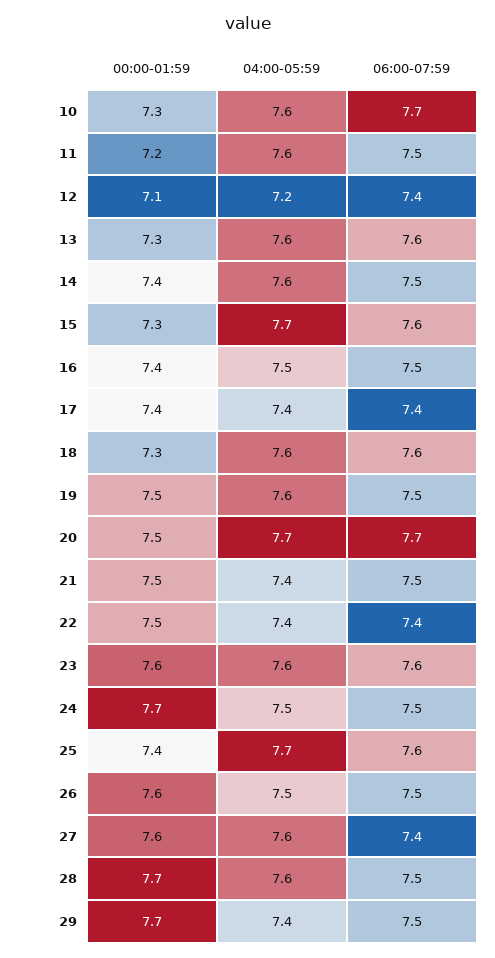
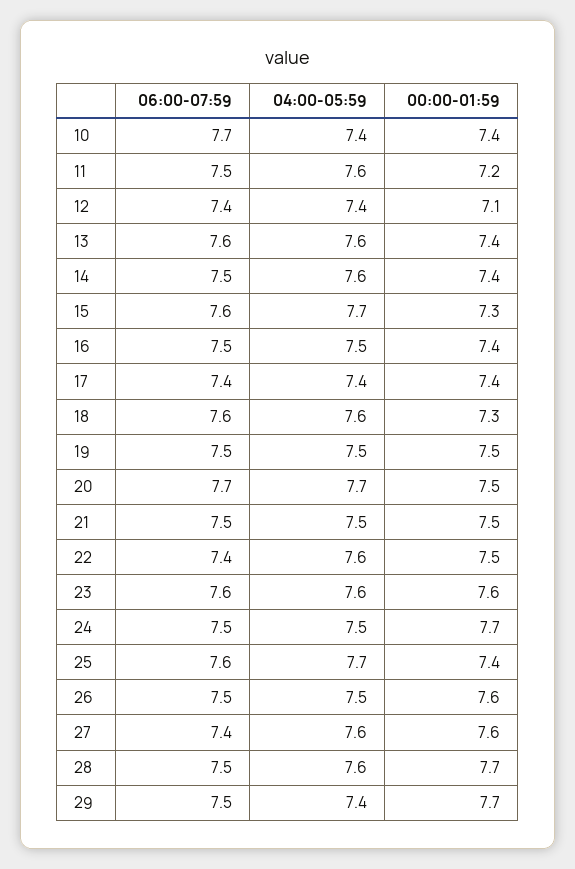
  {
    "00:00-01:59": {
-     "10": 7.3,
+     "10": 7.4,
      "11": 7.2,
      "12": 7.1,
-     "13": 7.3,
+     "13": 7.4,
      "14": 7.4,
      "15": 7.3,
      "16": 7.4,
      "17": 7.4,
      "18": 7.3,
      "19": 7.5,
      "20": 7.5,
      "21": 7.5,
      "22": 7.5,
      "23": 7.6,
      "24": 7.7,
      "25": 7.4,
      "26": 7.6,
      "27": 7.6,
      "28": 7.7,
      "29": 7.7
    },
    "04:00-05:59": {
-     "10": 7.6,
+     "10": 7.4,
      "11": 7.6,
-     "12": 7.2,
+     "12": 7.4,
      "13": 7.6,
      "14": 7.6,
      "15": 7.7,
      "16": 7.5,
      "17": 7.4,
      "18": 7.6,
-     "19": 7.6,
+     "19": 7.5,
      "20": 7.7,
-     "21": 7.4,
+     "21": 7.5,
-     "22": 7.4,
+     "22": 7.6,
      "23": 7.6,
      "24": 7.5,
      "25": 7.7,
      "26": 7.5,
      "27": 7.6,
      "28": 7.6,
      "29": 7.4
    },
    "06:00-07:59": {
      "10": 7.7,
      "11": 7.5,
      "12": 7.4,
      "13": 7.6,
      "14": 7.5,
      "15": 7.6,
      "16": 7.5,
      "17": 7.4,
      "18": 7.6,
      "19": 7.5,
      "20": 7.7,
      "21": 7.5,
      "22": 7.4,
      "23": 7.6,
      "24": 7.5,
      "25": 7.6,
      "26": 7.5,
      "27": 7.4,
      "28": 7.5,
      "29": 7.5
    }
  }

